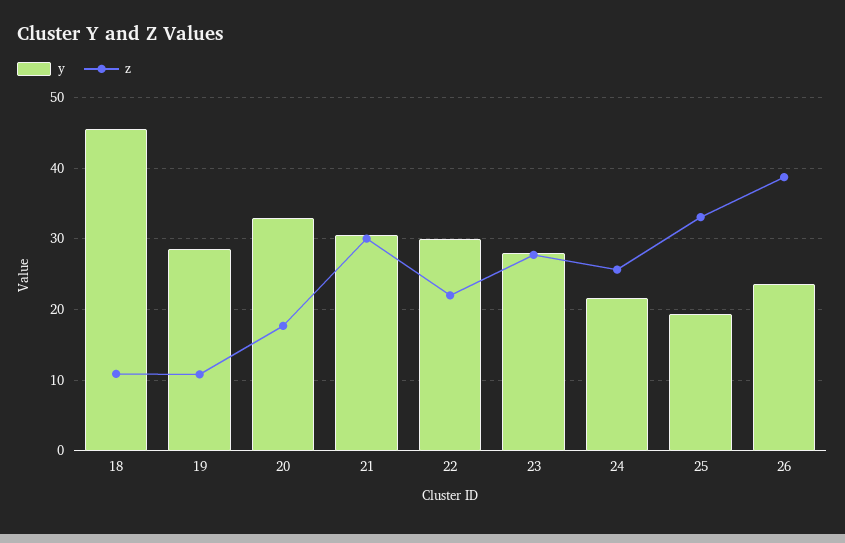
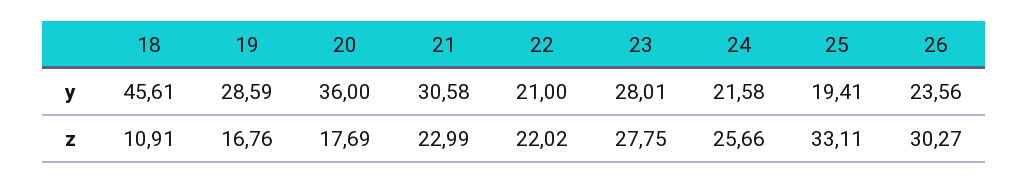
  {
    "y": {
      "18": 45.61,
      "19": 28.59,
-     "20": 33,
+     "20": 36,
      "21": 30.58,
-     "22": 30,
+     "22": 21,
      "23": 28.01,
      "24": 21.58,
      "25": 19.41,
      "26": 23.56
    },
    "z": {
      "18": 10.91,
-     "19": 11,
+     "19": 16.76,
      "20": 17.69,
-     "21": 30,
+     "21": 22.99,
      "22": 22.02,
      "23": 27.75,
      "24": 25.66,
      "25": 33.11,
-     "26": 39
+     "26": 30.27
    }
  }

